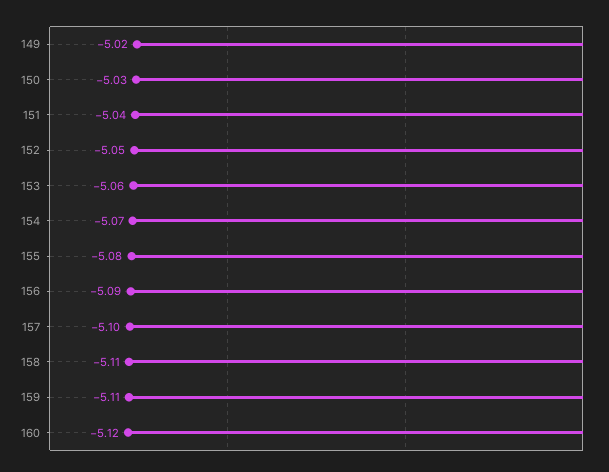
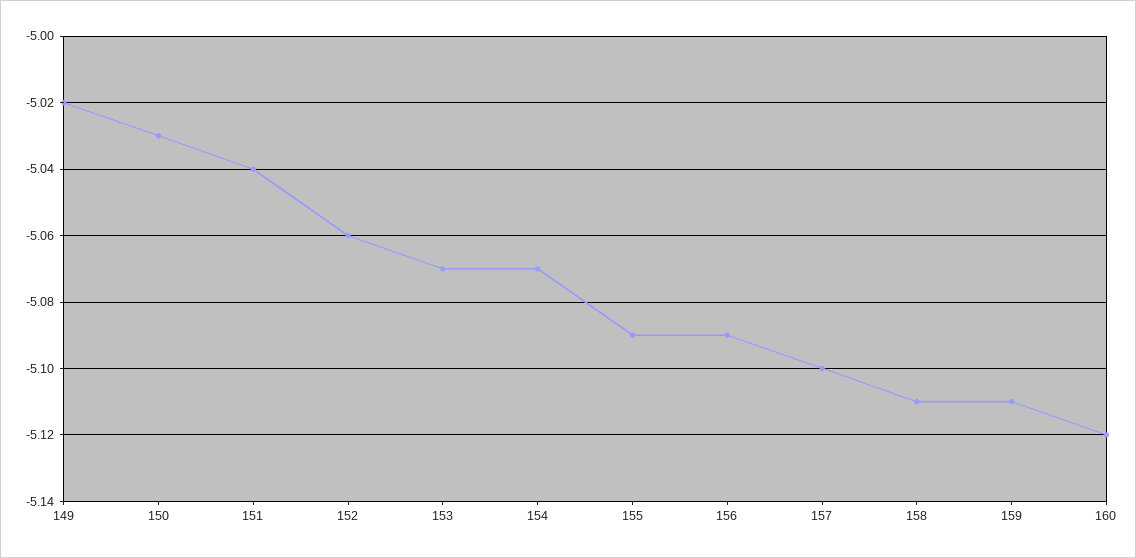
  {
    "149": -5.02,
    "150": -5.03,
    "151": -5.04,
-   "152": -5.05,
+   "152": -5.06,
-   "153": -5.06,
+   "153": -5.07,
    "154": -5.07,
-   "155": -5.08,
+   "155": -5.09,
    "156": -5.09,
    "157": -5.1,
    "158": -5.11,
    "159": -5.11,
    "160": -5.12
  }

